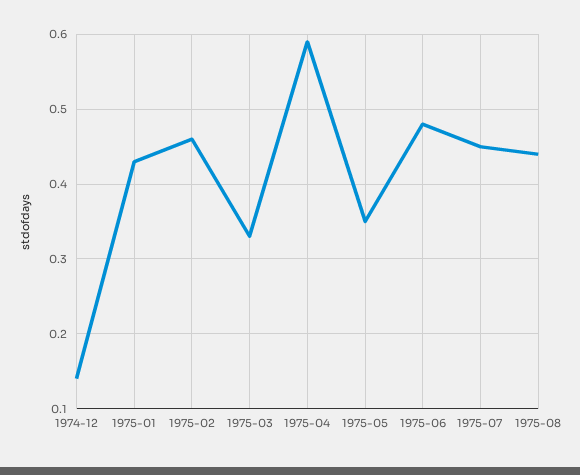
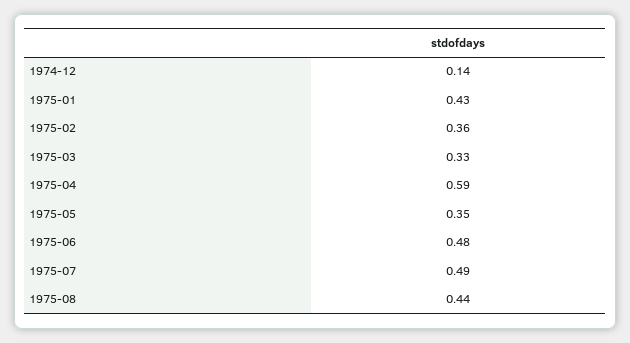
  {
    "1974-12": 0.14,
    "1975-01": 0.43,
-   "1975-02": 0.46,
+   "1975-02": 0.36,
    "1975-03": 0.33,
    "1975-04": 0.59,
    "1975-05": 0.35,
    "1975-06": 0.48,
-   "1975-07": 0.45,
+   "1975-07": 0.49,
    "1975-08": 0.44
  }

